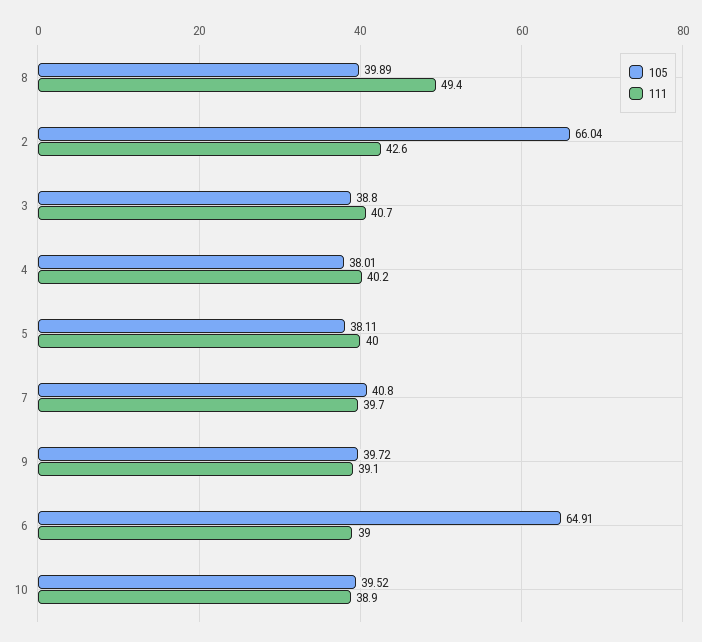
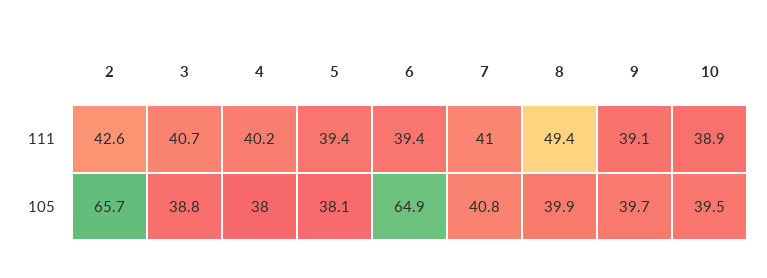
  {
    "105": {
      "8": 39.89,
-     "2": 66.04,
+     "2": 65.7,
      "3": 38.8,
      "4": 38.01,
      "5": 38.11,
      "7": 40.8,
      "9": 39.72,
      "6": 64.91,
      "10": 39.52
    },
    "111": {
      "8": 49.4,
      "2": 42.6,
      "3": 40.7,
      "4": 40.2,
-     "5": 40,
+     "5": 39.4,
-     "7": 39.7,
+     "7": 41,
      "9": 39.1,
-     "6": 39,
+     "6": 39.4,
      "10": 38.9
    }
  }

